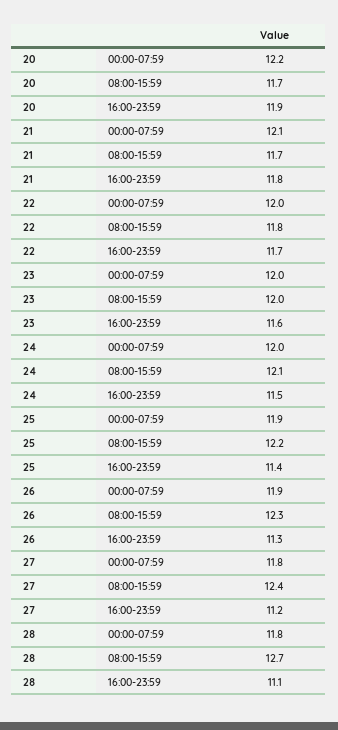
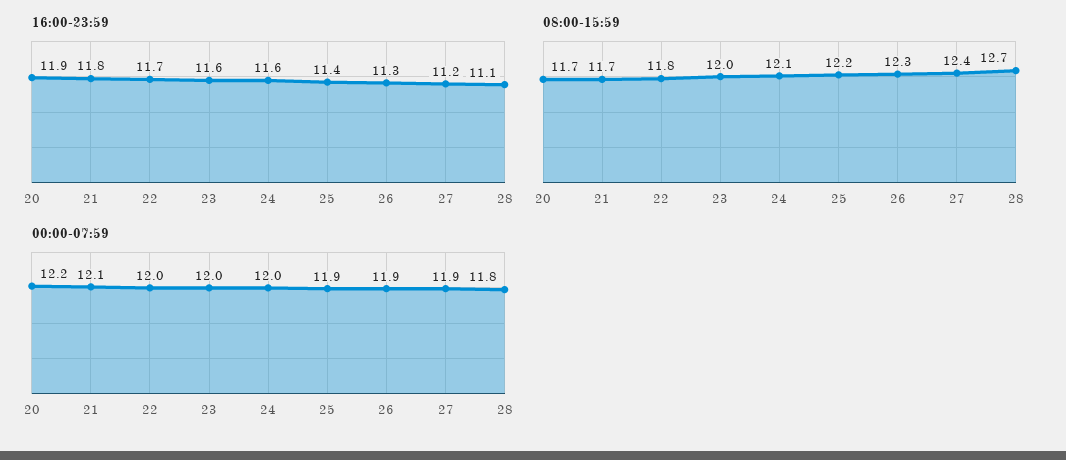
  {
    "00:00-07:59": {
      "20": 12.2,
      "21": 12.1,
      "22": 12,
      "23": 12,
      "24": 12,
      "25": 11.9,
      "26": 11.9,
-     "27": 11.8,
+     "27": 11.9,
      "28": 11.8
    },
    "08:00-15:59": {
      "20": 11.7,
      "21": 11.7,
      "22": 11.8,
      "23": 12,
      "24": 12.1,
      "25": 12.2,
      "26": 12.3,
      "27": 12.4,
      "28": 12.7
    },
    "16:00-23:59": {
      "20": 11.9,
      "21": 11.8,
      "22": 11.7,
      "23": 11.6,
-     "24": 11.5,
+     "24": 11.6,
      "25": 11.4,
      "26": 11.3,
      "27": 11.2,
      "28": 11.1
    }
  }

